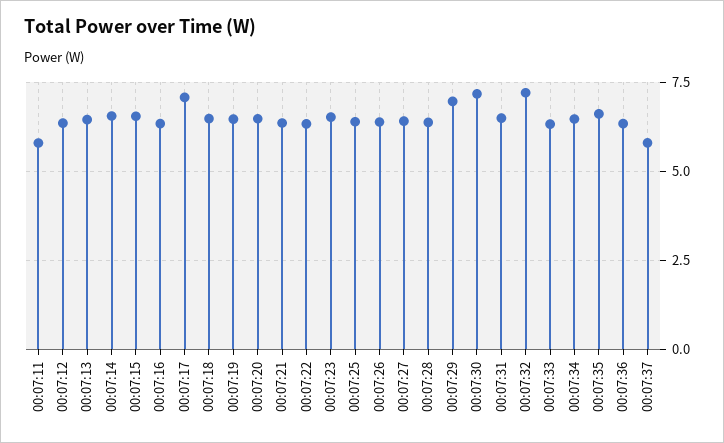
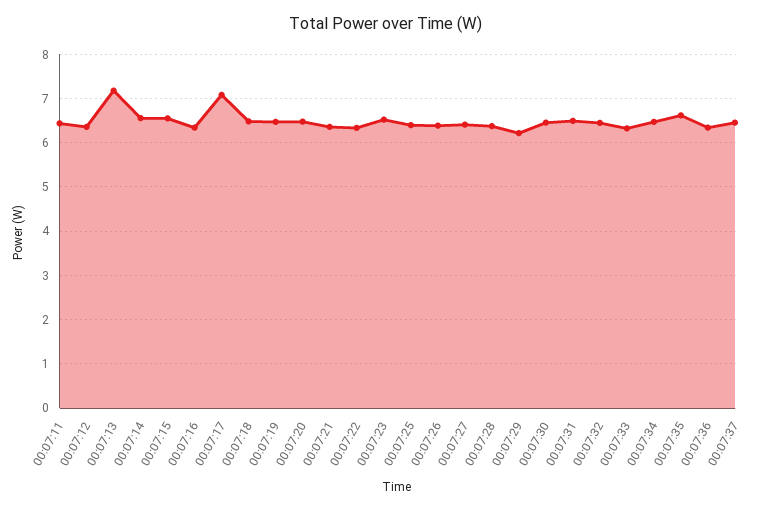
  {
-   "00:07:11": 5.75,
+   "00:07:11": 6.4,
    "00:07:12": 6.4,
-   "00:07:13": 6.5,
+   "00:07:13": 7.2,
    "00:07:14": 6.6,
    "00:07:15": 6.6,
    "00:07:16": 6.4,
    "00:07:17": 7,
    "00:07:18": 6.4,
    "00:07:19": 6.4,
    "00:07:20": 6.4,
    "00:07:21": 6.4,
    "00:07:22": 6.4,
    "00:07:23": 6.6,
    "00:07:25": 6.4,
    "00:07:26": 6.4,
    "00:07:27": 6.4,
    "00:07:28": 6.4,
-   "00:07:29": 7,
+   "00:07:29": 6.2,
-   "00:07:30": 7.25,
+   "00:07:30": 6.4,
    "00:07:31": 6.4,
-   "00:07:32": 7.25,
+   "00:07:32": 6.4,
    "00:07:33": 6.4,
    "00:07:34": 6.4,
    "00:07:35": 6.6,
    "00:07:36": 6.4,
-   "00:07:37": 5.75
+   "00:07:37": 6.4
  }

